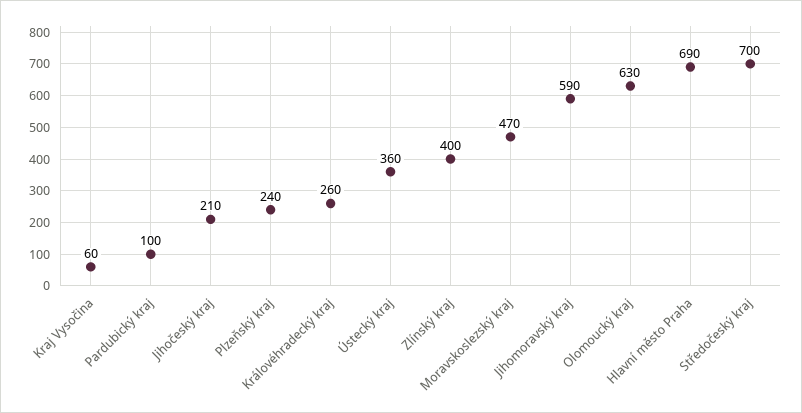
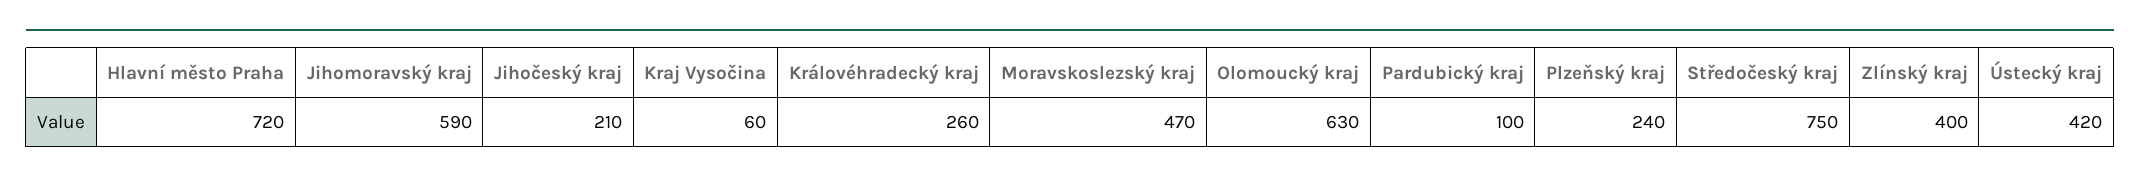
  {
    "Kraj Vysočina": 60,
    "Pardubický kraj": 100,
    "Jihočeský kraj": 210,
    "Plzeňský kraj": 240,
    "Královéhradecký kraj": 260,
-   "Ústecký kraj": 360,
+   "Ústecký kraj": 420,
    "Zlínský kraj": 400,
    "Moravskoslezský kraj": 470,
    "Jihomoravský kraj": 590,
    "Olomoucký kraj": 630,
-   "Hlavní město Praha": 690,
+   "Hlavní město Praha": 720,
-   "Středočeský kraj": 700
+   "Středočeský kraj": 750
  }

